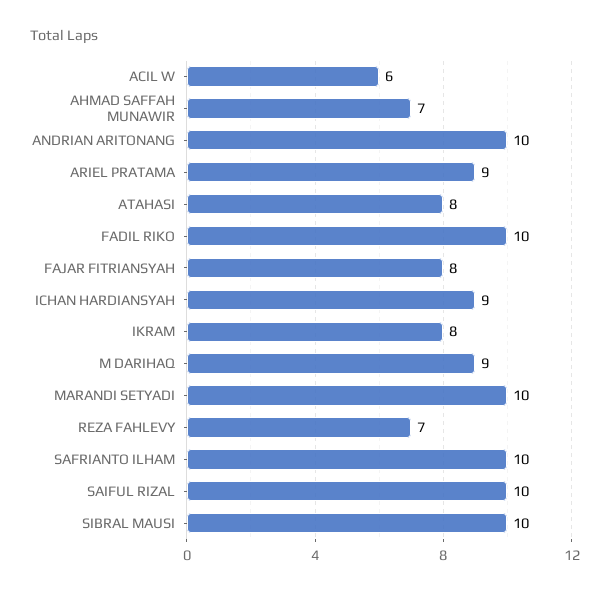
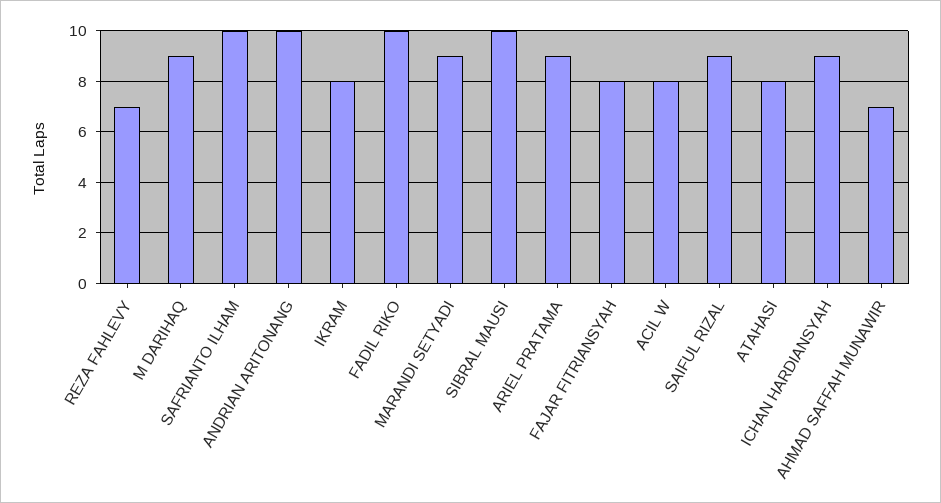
  {
-   "ACIL W": 6,
+   "ACIL W": 8,
    "AHMAD SAFFAH MUNAWIR": 7,
    "ANDRIAN ARITONANG": 10,
    "ARIEL PRATAMA": 9,
    "ATAHASI": 8,
    "FADIL RIKO": 10,
    "FAJAR FITRIANSYAH": 8,
    "ICHAN HARDIANSYAH": 9,
    "IKRAM": 8,
    "M DARIHAQ": 9,
-   "MARANDI SETYADI": 10,
+   "MARANDI SETYADI": 9,
    "REZA FAHLEVY": 7,
    "SAFRIANTO ILHAM": 10,
-   "SAIFUL RIZAL": 10,
+   "SAIFUL RIZAL": 9,
    "SIBRAL MAUSI": 10
  }

